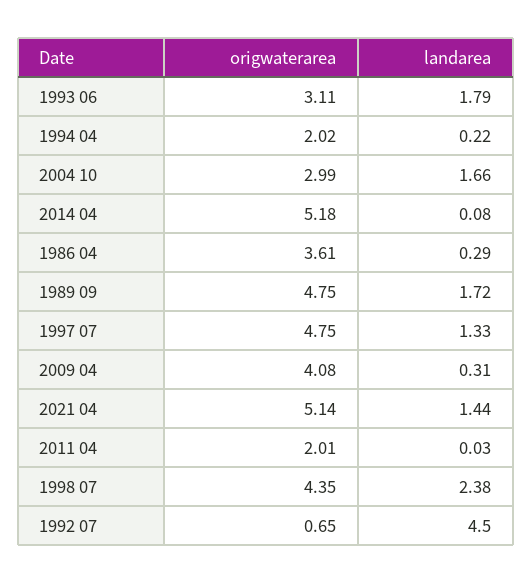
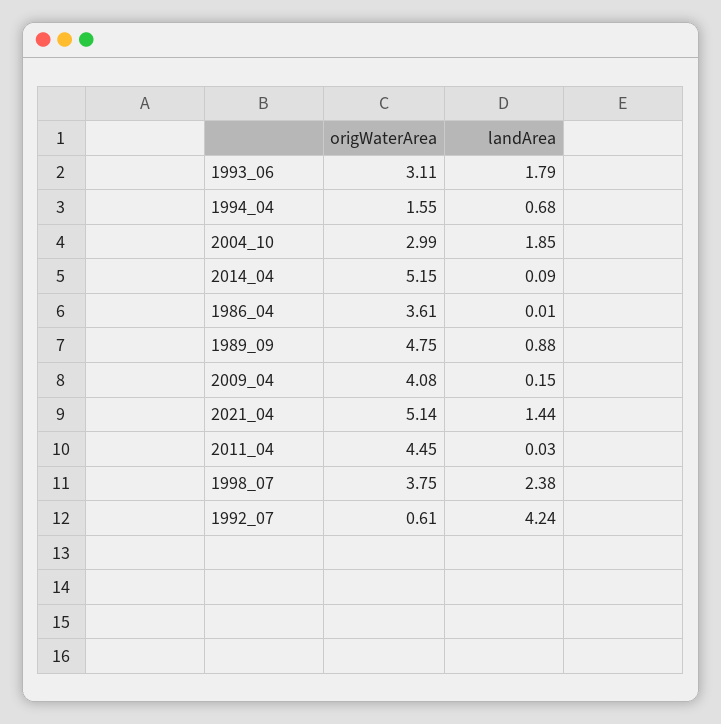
  {
    "origwaterarea": {
      "1993 06": 3.11,
-     "1994 04": 2.02,
+     "1994 04": 1.55,
      "2004 10": 2.99,
-     "2014 04": 5.18,
+     "2014 04": 5.15,
      "1986 04": 3.61,
      "1989 09": 4.75,
-     "1997 07": 4.75,
      "2009 04": 4.08,
      "2021 04": 5.14,
-     "2011 04": 2.01,
+     "2011 04": 4.45,
-     "1998 07": 4.35,
+     "1998 07": 3.75,
-     "1992 07": 0.65
+     "1992 07": 0.61
    },
    "landarea": {
      "1993 06": 1.79,
-     "1994 04": 0.22,
+     "1994 04": 0.68,
-     "2004 10": 1.66,
+     "2004 10": 1.85,
-     "2014 04": 0.08,
+     "2014 04": 0.09,
-     "1986 04": 0.29,
+     "1986 04": 0.01,
-     "1989 09": 1.72,
+     "1989 09": 0.88,
-     "1997 07": 1.33,
-     "2009 04": 0.31,
+     "2009 04": 0.15,
      "2021 04": 1.44,
      "2011 04": 0.03,
      "1998 07": 2.38,
-     "1992 07": 4.5
+     "1992 07": 4.24
    }
  }

